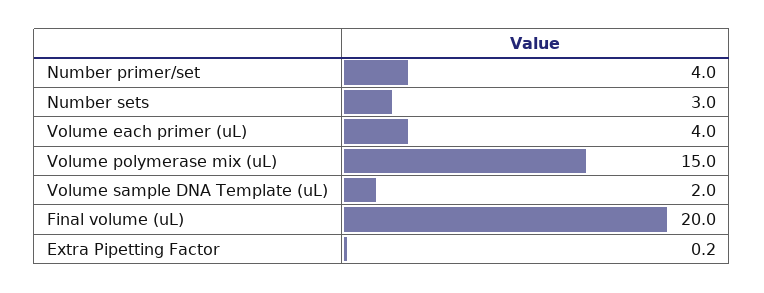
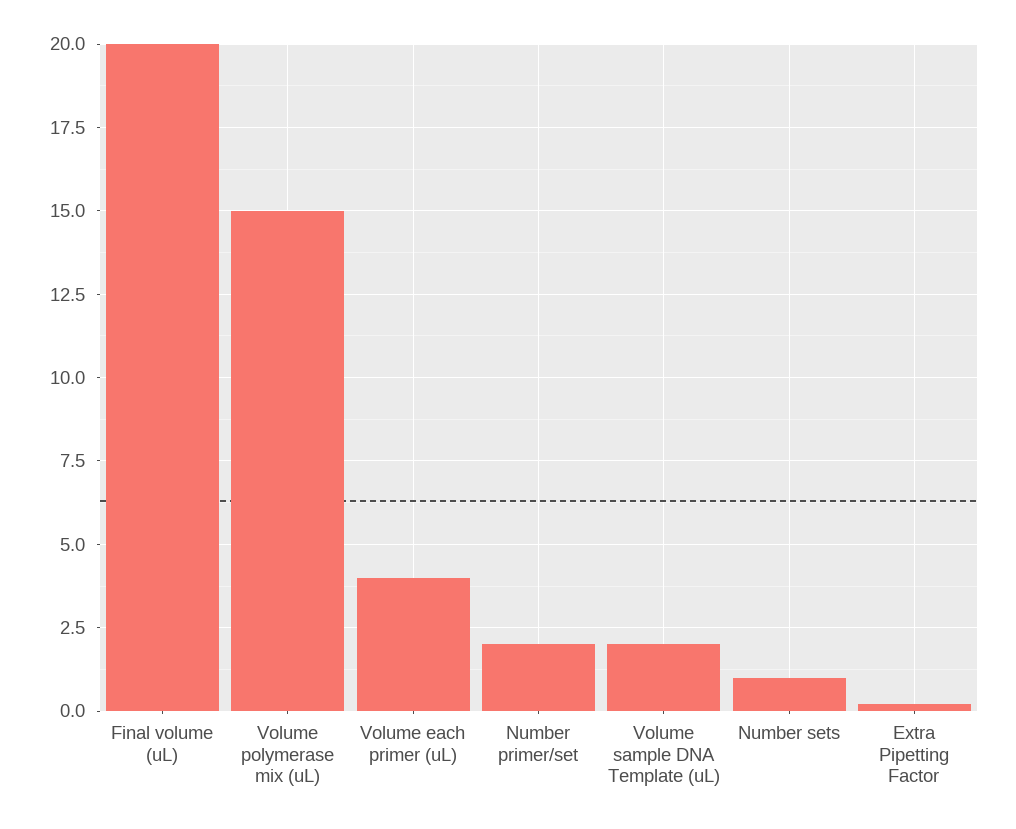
  {
-   "Number primer/set": 4,
+   "Number primer/set": 2,
-   "Number sets": 3,
+   "Number sets": 1,
    "Volume each primer (uL)": 4,
    "Volume polymerase mix (uL)": 15,
    "Volume sample DNA Template (uL)": 2,
    "Final volume (uL)": 20,
    "Extra Pipetting Factor": 0.2
  }

